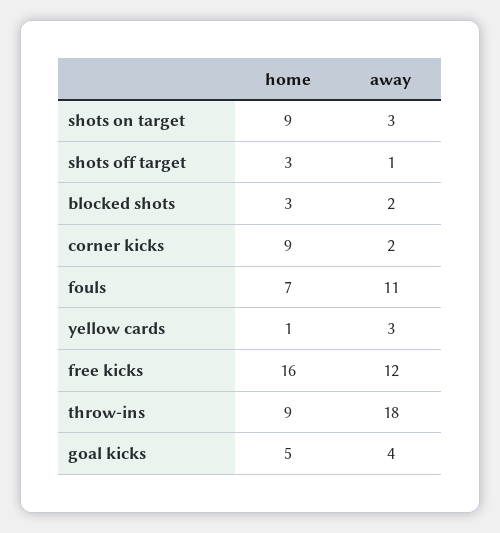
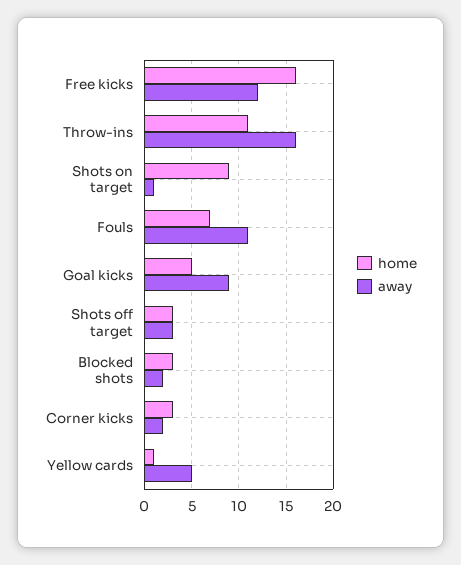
  {
    "home": {
      "shots on target": 9,
      "shots off target": 3,
      "blocked shots": 3,
-     "corner kicks": 9,
+     "corner kicks": 3,
      "fouls": 7,
      "yellow cards": 1,
      "free kicks": 16,
-     "throw-ins": 9,
+     "throw-ins": 11,
      "goal kicks": 5
    },
    "away": {
-     "shots on target": 3,
+     "shots on target": 1,
-     "shots off target": 1,
+     "shots off target": 3,
      "blocked shots": 2,
      "corner kicks": 2,
      "fouls": 11,
-     "yellow cards": 3,
+     "yellow cards": 5,
      "free kicks": 12,
-     "throw-ins": 18,
+     "throw-ins": 16,
-     "goal kicks": 4
+     "goal kicks": 9
    }
  }

